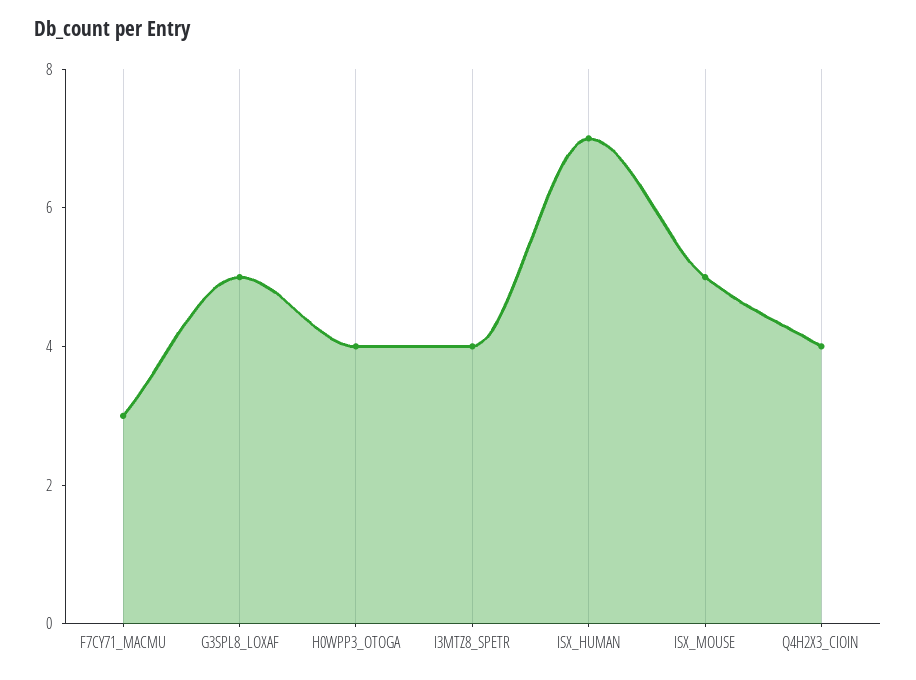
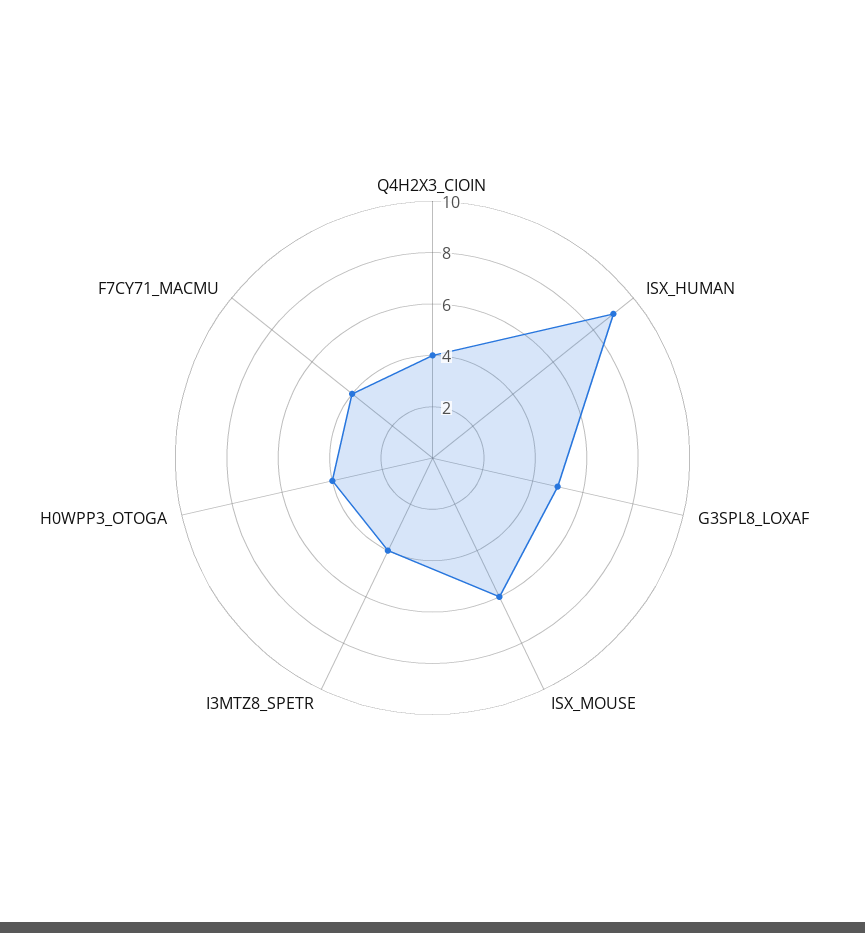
  {
-   "F7CY71_MACMU": 3,
+   "F7CY71_MACMU": 4,
    "G3SPL8_LOXAF": 5,
    "H0WPP3_OTOGA": 4,
    "I3MTZ8_SPETR": 4,
-   "ISX_HUMAN": 7,
+   "ISX_HUMAN": 9,
-   "ISX_MOUSE": 5,
+   "ISX_MOUSE": 6,
    "Q4H2X3_CIOIN": 4
  }

